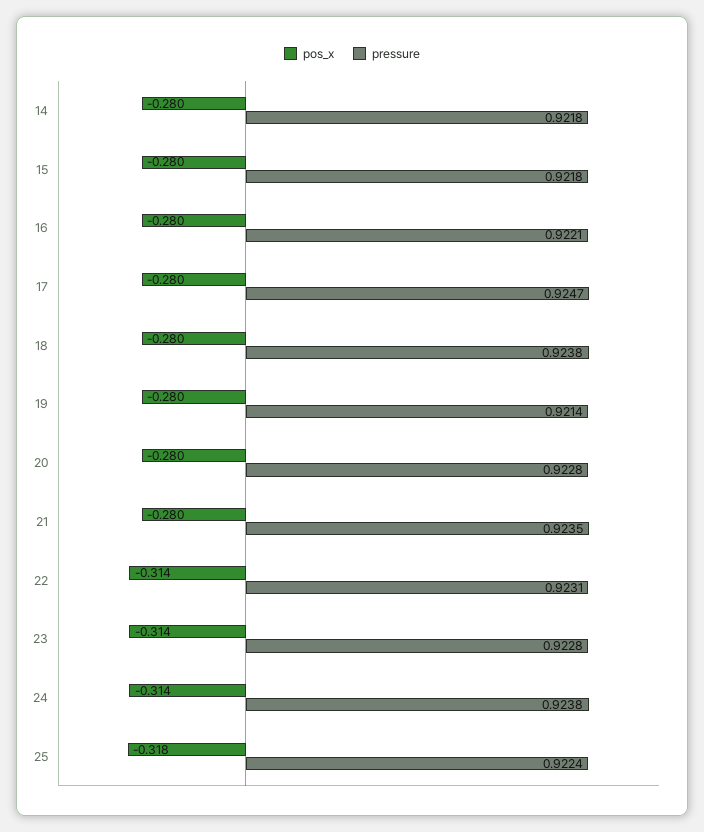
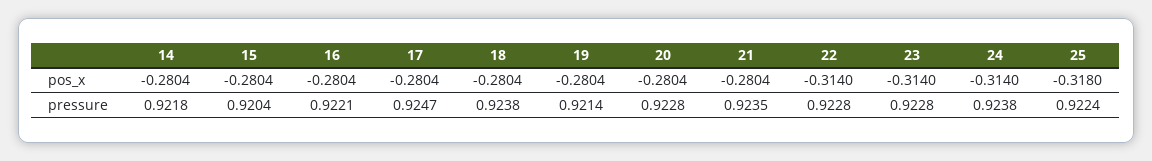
  {
    "pos_x": {
      "14": -0.2804,
      "15": -0.2804,
      "16": -0.2804,
      "17": -0.2804,
      "18": -0.2804,
      "19": -0.2804,
      "20": -0.2804,
      "21": -0.2804,
      "22": -0.314,
      "23": -0.314,
      "24": -0.314,
      "25": -0.318
    },
    "pressure": {
      "14": 0.9218,
-     "15": 0.9218,
+     "15": 0.9204,
      "16": 0.9221,
      "17": 0.9247,
      "18": 0.9238,
      "19": 0.9214,
      "20": 0.9228,
      "21": 0.9235,
-     "22": 0.9231,
+     "22": 0.9228,
      "23": 0.9228,
      "24": 0.9238,
      "25": 0.9224
    }
  }

